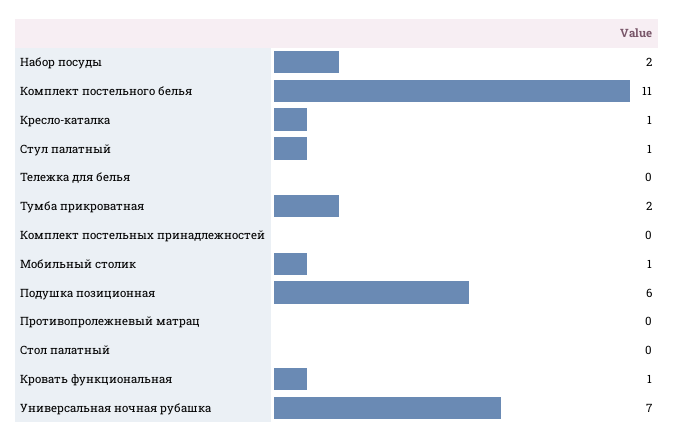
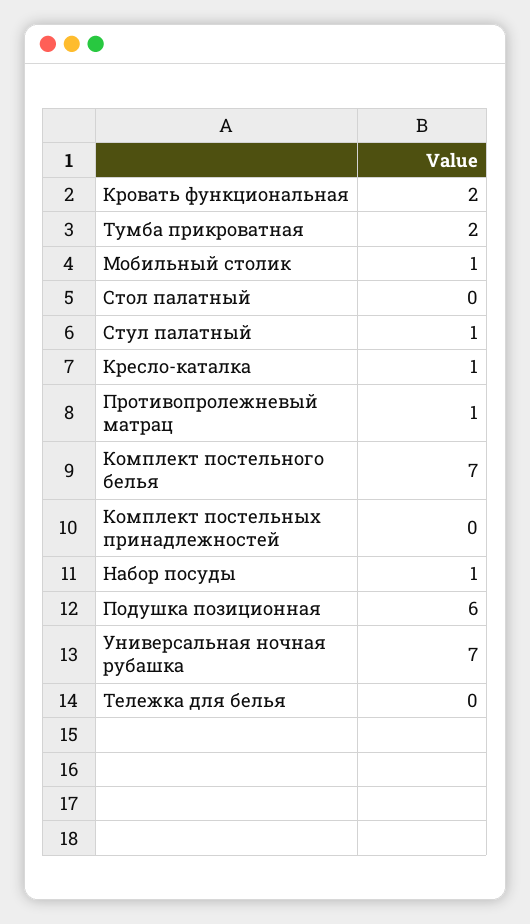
  {
-   "Набор посуды": 2,
+   "Набор посуды": 1,
-   "Комплект постельного белья": 11,
+   "Комплект постельного белья": 7,
    "Кресло-каталка": 1,
    "Стул палатный": 1,
    "Тележка для белья": 0,
    "Тумба прикроватная": 2,
    "Комплект постельных принадлежностей": 0,
    "Мобильный столик": 1,
    "Подушка позиционная": 6,
-   "Противопролежневый матрац": 0,
+   "Противопролежневый матрац": 1,
    "Стол палатный": 0,
-   "Кровать функциональная": 1,
+   "Кровать функциональная": 2,
    "Универсальная ночная рубашка": 7
  }

